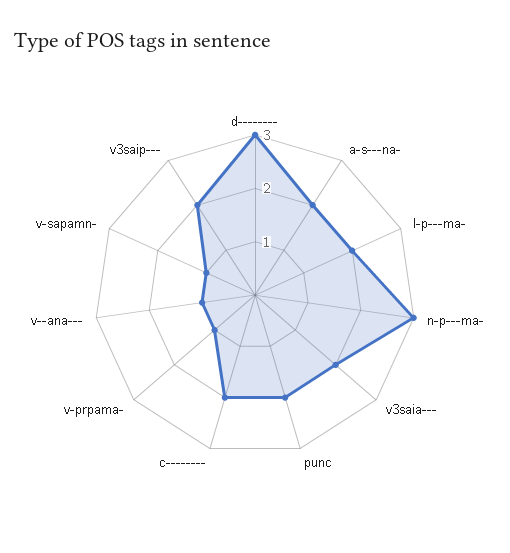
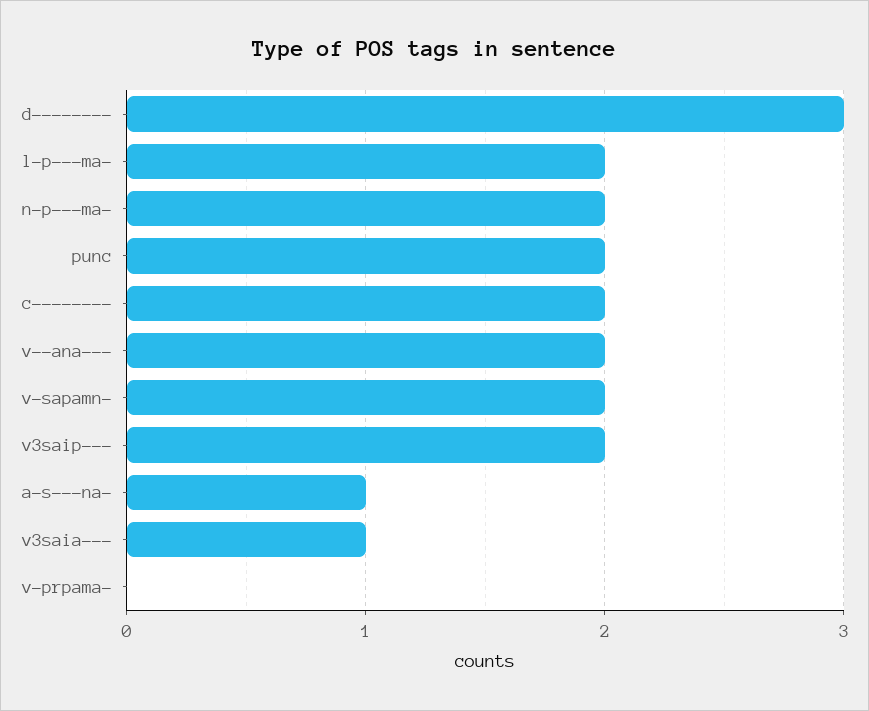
  {
    "d--------": 3,
-   "a-s---na-": 2,
+   "a-s---na-": 1,
    "l-p---ma-": 2,
-   "n-p---ma-": 3,
+   "n-p---ma-": 2,
-   "v3saia---": 2,
+   "v3saia---": 1,
    "punc": 2,
    "c--------": 2,
-   "v-prpama-": 1,
+   "v-prpama-": 0,
-   "v--ana---": 1,
+   "v--ana---": 2,
-   "v-sapamn-": 1,
+   "v-sapamn-": 2,
    "v3saip---": 2
  }

